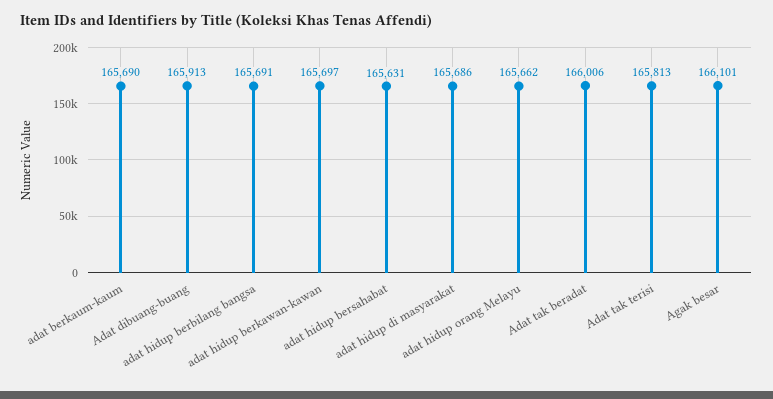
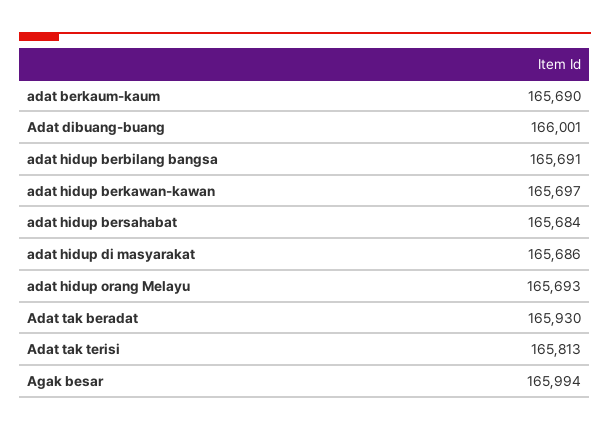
  {
    "adat berkaum-kaum": 165690,
-   "Adat dibuang-buang": 165913,
+   "Adat dibuang-buang": 166001,
    "adat hidup berbilang bangsa": 165691,
    "adat hidup berkawan-kawan": 165697,
-   "adat hidup bersahabat": 165631,
+   "adat hidup bersahabat": 165684,
    "adat hidup di masyarakat": 165686,
-   "adat hidup orang Melayu": 165662,
+   "adat hidup orang Melayu": 165693,
-   "Adat tak beradat": 166006,
+   "Adat tak beradat": 165930,
    "Adat tak terisi": 165813,
-   "Agak besar": 166101
+   "Agak besar": 165994
  }

